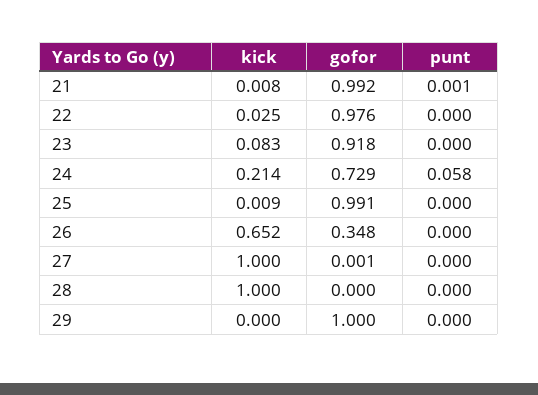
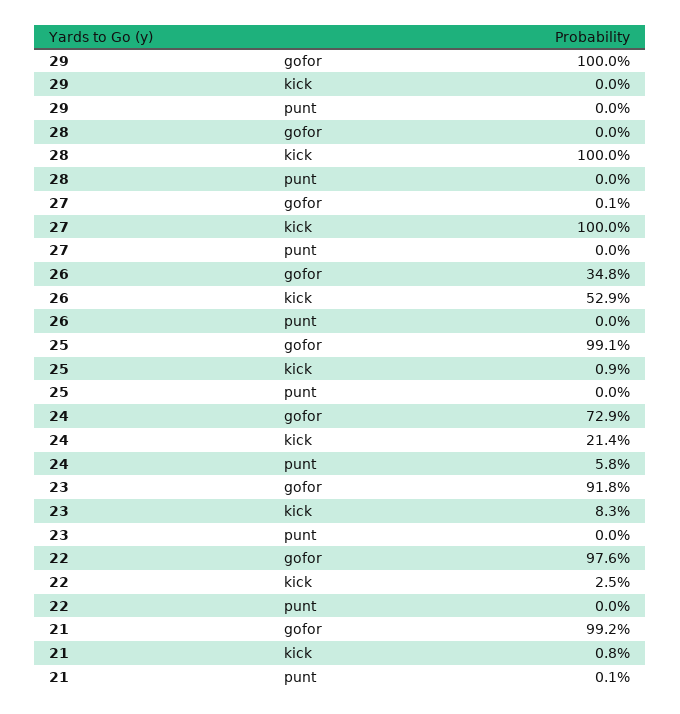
  {
    "kick": {
      "21": 0.008,
      "22": 0.025,
      "23": 0.083,
      "24": 0.214,
      "25": 0.009,
-     "26": 0.652,
+     "26": 0.529,
      "27": 1,
      "28": 1,
      "29": 0
    },
    "gofor": {
      "21": 0.992,
      "22": 0.976,
      "23": 0.918,
      "24": 0.729,
      "25": 0.991,
      "26": 0.348,
      "27": 0.001,
      "28": 0,
      "29": 1
    },
    "punt": {
      "21": 0.001,
      "22": 0,
      "23": 0,
      "24": 0.058,
      "25": 0,
      "26": 0,
      "27": 0,
      "28": 0,
      "29": 0
    }
  }

